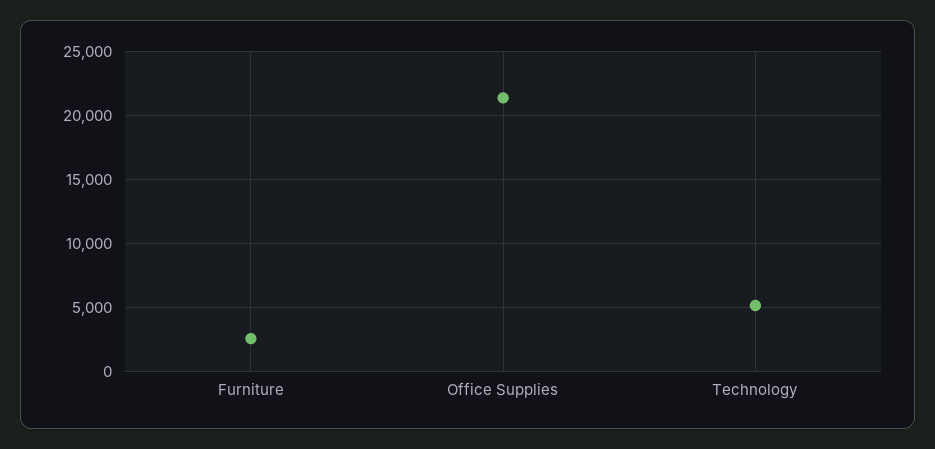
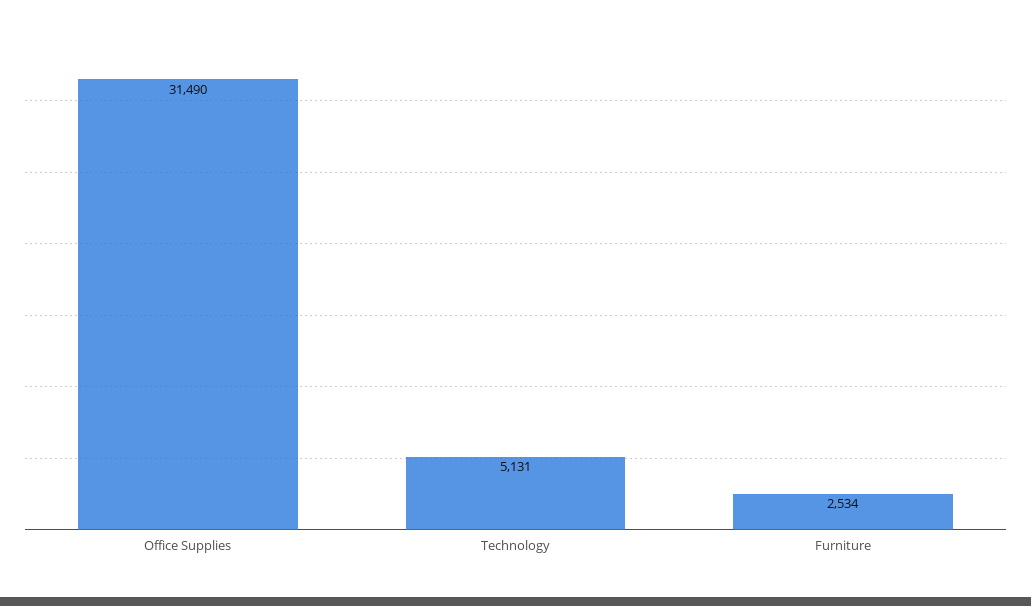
  {
    "Furniture": 2534,
-   "Office Supplies": 21500,
+   "Office Supplies": 31490,
    "Technology": 5131
  }

